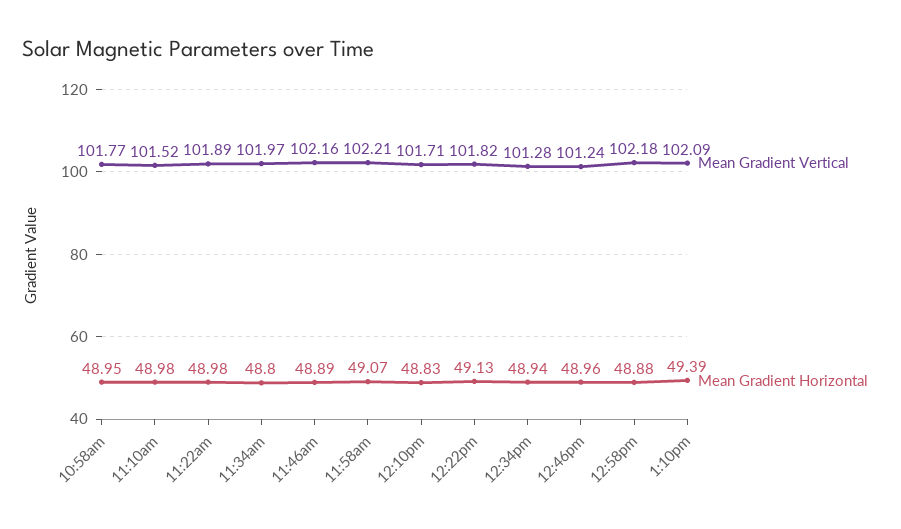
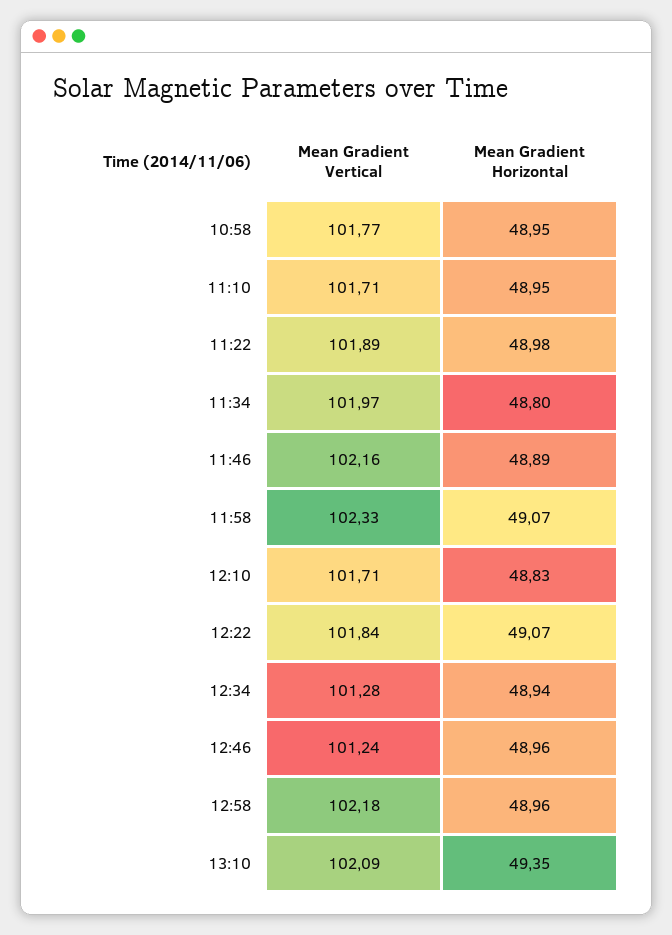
  {
    "Mean Gradient Vertical": {
      "10:58am": 101.77,
-     "11:10am": 101.52,
+     "11:10am": 101.71,
      "11:22am": 101.89,
      "11:34am": 101.97,
      "11:46am": 102.16,
-     "11:58am": 102.21,
+     "11:58am": 102.33,
      "12:10pm": 101.71,
-     "12:22pm": 101.82,
+     "12:22pm": 101.84,
      "12:34pm": 101.28,
      "12:46pm": 101.24,
      "12:58pm": 102.18,
      "1:10pm": 102.09
    },
    "Mean Gradient Horizontal": {
      "10:58am": 48.95,
-     "11:10am": 48.98,
+     "11:10am": 48.95,
      "11:22am": 48.98,
      "11:34am": 48.8,
      "11:46am": 48.89,
      "11:58am": 49.07,
      "12:10pm": 48.83,
-     "12:22pm": 49.13,
+     "12:22pm": 49.07,
      "12:34pm": 48.94,
      "12:46pm": 48.96,
-     "12:58pm": 48.88,
+     "12:58pm": 48.96,
-     "1:10pm": 49.39
+     "1:10pm": 49.35
    }
  }

